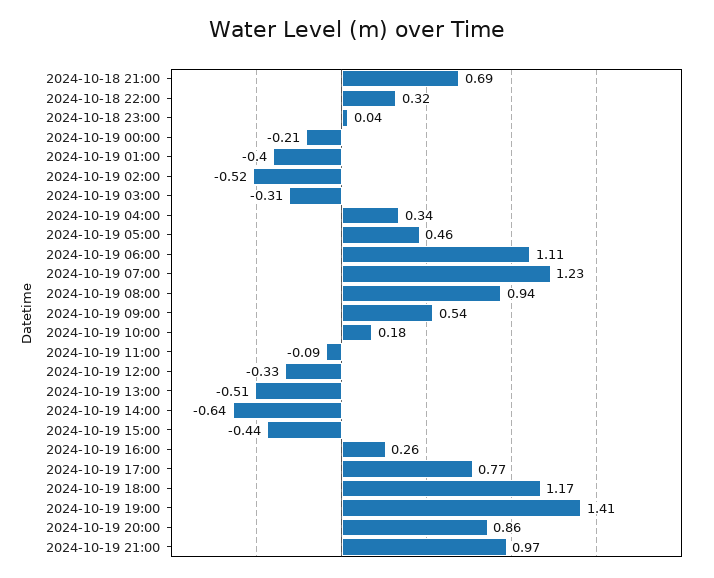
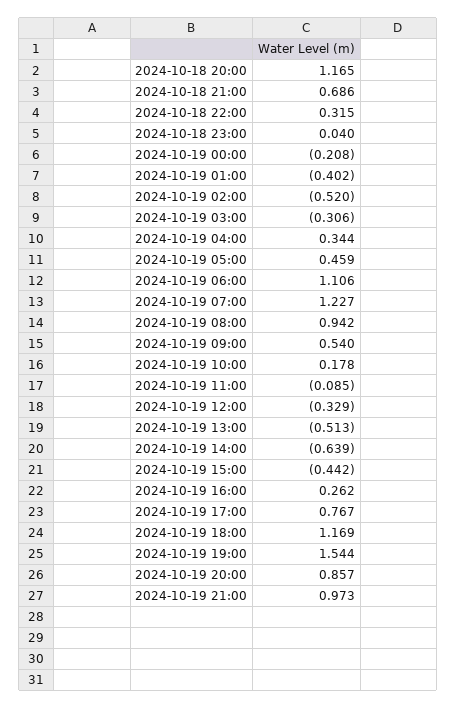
  {
    "2024-10-18 21:00": 0.686,
    "2024-10-18 22:00": 0.315,
    "2024-10-18 23:00": 0.04,
    "2024-10-19 00:00": -0.208,
    "2024-10-19 01:00": -0.402,
    "2024-10-19 02:00": -0.52,
    "2024-10-19 03:00": -0.306,
    "2024-10-19 04:00": 0.344,
    "2024-10-19 05:00": 0.459,
    "2024-10-19 06:00": 1.106,
    "2024-10-19 07:00": 1.227,
    "2024-10-19 08:00": 0.942,
    "2024-10-19 09:00": 0.54,
    "2024-10-19 10:00": 0.178,
    "2024-10-19 11:00": -0.085,
    "2024-10-19 12:00": -0.329,
    "2024-10-19 13:00": -0.513,
    "2024-10-19 14:00": -0.639,
    "2024-10-19 15:00": -0.442,
    "2024-10-19 16:00": 0.262,
    "2024-10-19 17:00": 0.767,
    "2024-10-19 18:00": 1.169,
-   "2024-10-19 19:00": 1.41,
+   "2024-10-19 19:00": 1.544,
    "2024-10-19 20:00": 0.857,
-   "2024-10-19 21:00": 0.973
+   "2024-10-19 21:00": 0.973,
+   "2024-10-18 20:00": 1.165
  }

